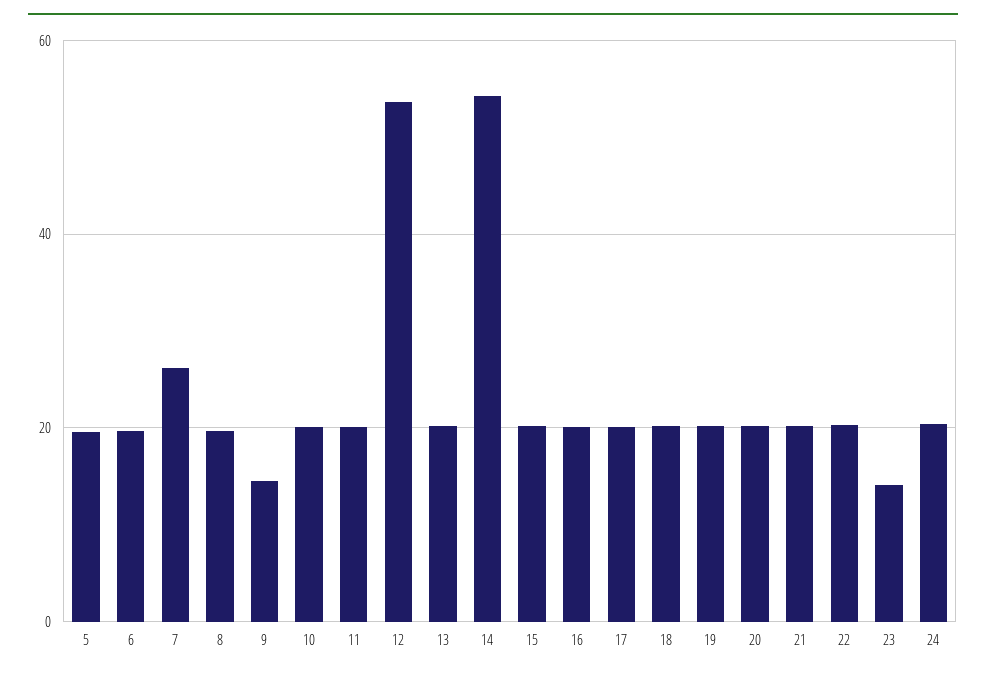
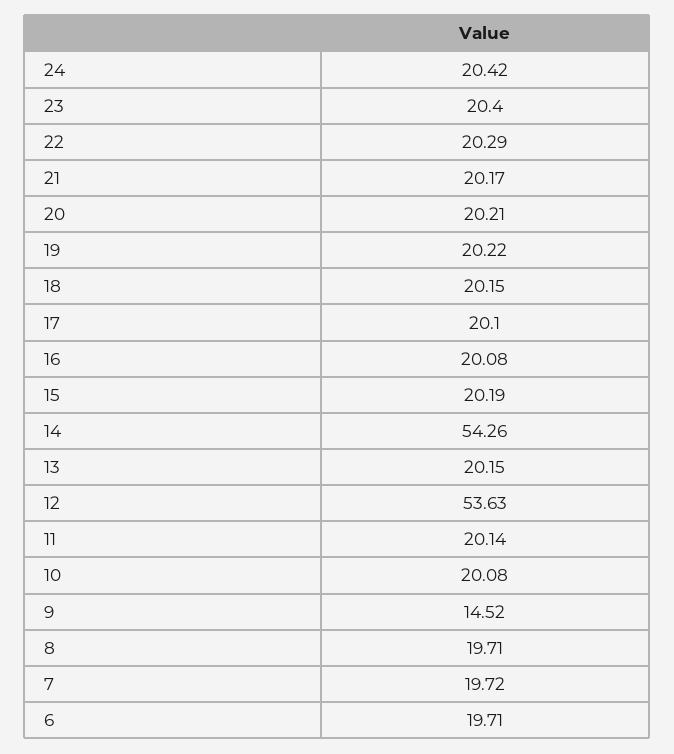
  {
-   "5": 20,
    "6": 19.71,
-   "7": 26,
+   "7": 19.72,
    "8": 19.71,
    "9": 14.52,
    "10": 20.08,
    "11": 20.14,
    "12": 53.63,
    "13": 20.15,
    "14": 54.26,
    "15": 20.19,
    "16": 20.08,
    "17": 20.1,
    "18": 20.15,
    "19": 20.22,
    "20": 20.21,
    "21": 20.17,
    "22": 20.29,
-   "23": 14,
+   "23": 20.4,
    "24": 20.42
  }

